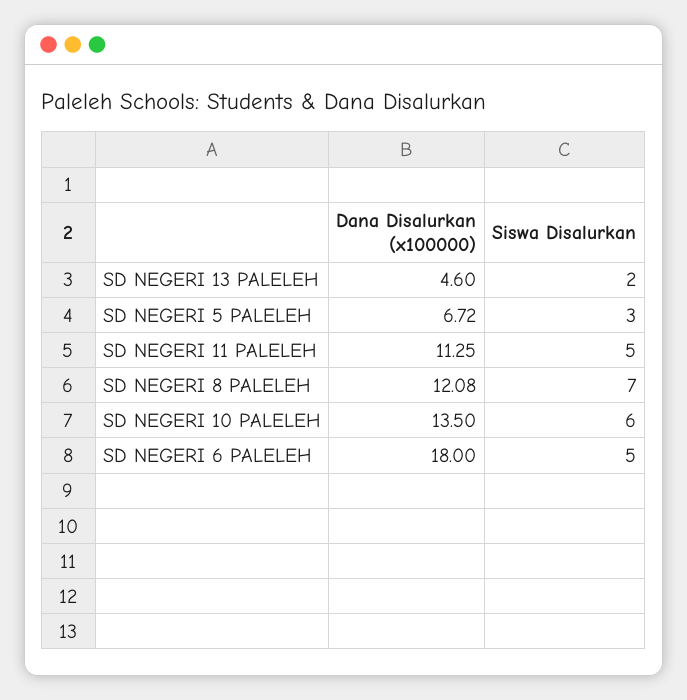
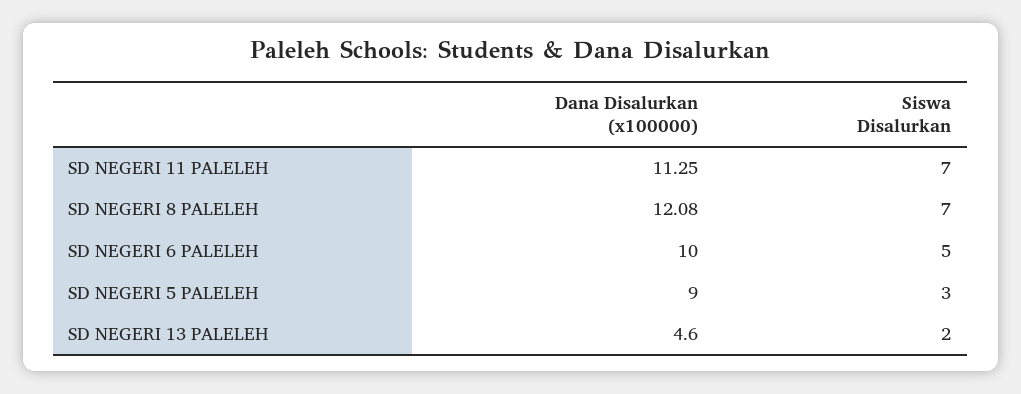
  {
    "Dana Disalurkan (x100000)": {
      "SD NEGERI 13 PALELEH": 4.6,
-     "SD NEGERI 5 PALELEH": 6.72,
+     "SD NEGERI 5 PALELEH": 9,
      "SD NEGERI 11 PALELEH": 11.25,
      "SD NEGERI 8 PALELEH": 12.08,
-     "SD NEGERI 10 PALELEH": 13.5,
-     "SD NEGERI 6 PALELEH": 18
+     "SD NEGERI 6 PALELEH": 10
    },
    "Siswa Disalurkan": {
      "SD NEGERI 13 PALELEH": 2,
      "SD NEGERI 5 PALELEH": 3,
-     "SD NEGERI 11 PALELEH": 5,
+     "SD NEGERI 11 PALELEH": 7,
      "SD NEGERI 8 PALELEH": 7,
-     "SD NEGERI 10 PALELEH": 6,
      "SD NEGERI 6 PALELEH": 5
    }
  }

